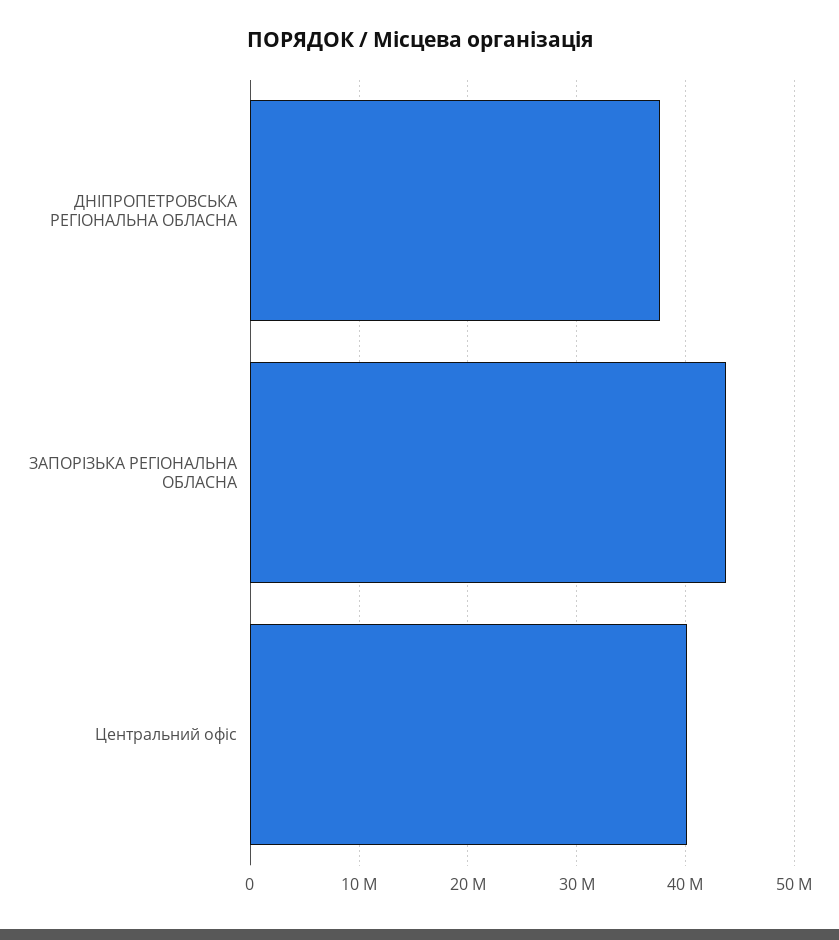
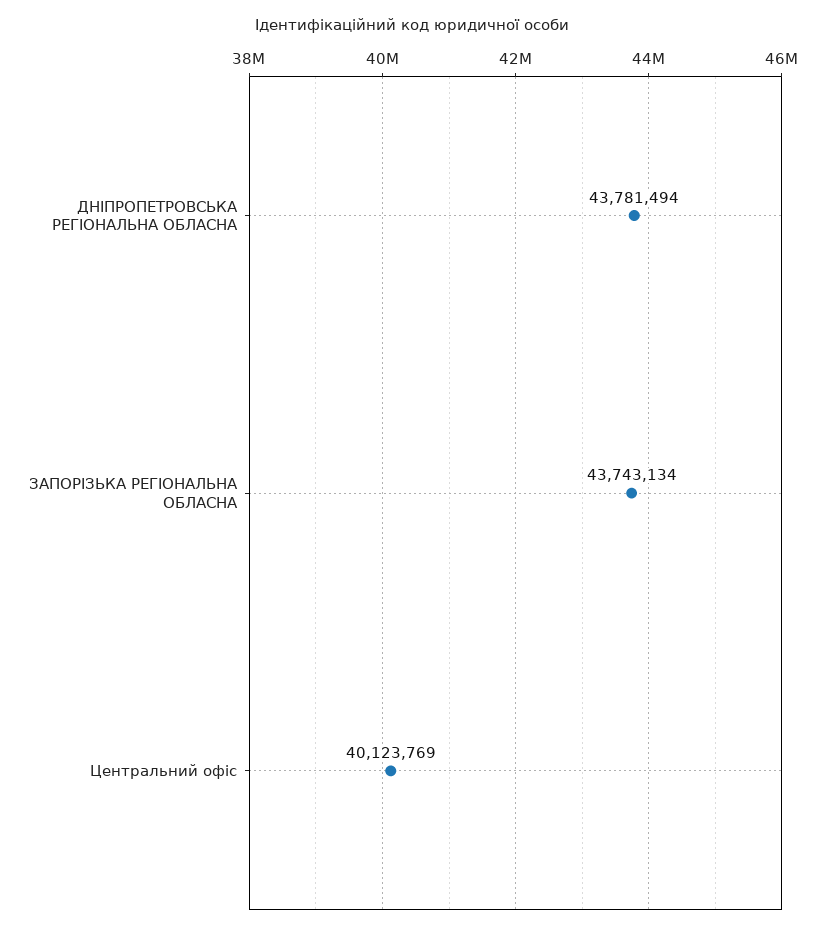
  {
-   "ДНІПРОПЕТРОВСЬКА РЕГІОНАЛЬНА ОБЛАСНА": 38000000,
+   "ДНІПРОПЕТРОВСЬКА РЕГІОНАЛЬНА ОБЛАСНА": 43781494,
    "ЗАПОРІЗЬКА РЕГІОНАЛЬНА ОБЛАСНА": 43743134,
    "Центральний офіс": 40123769
  }

